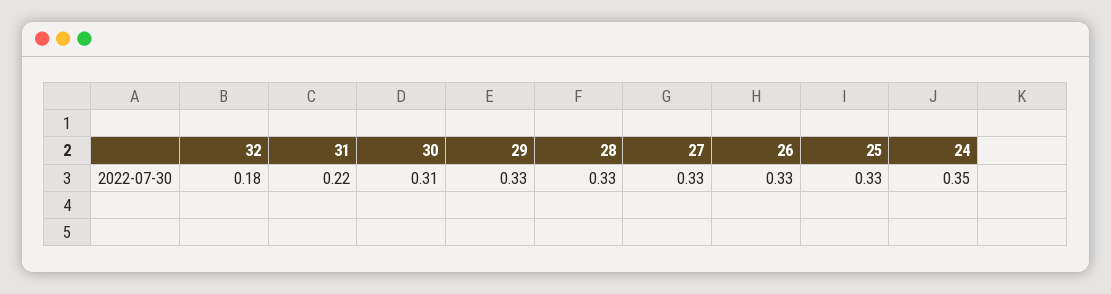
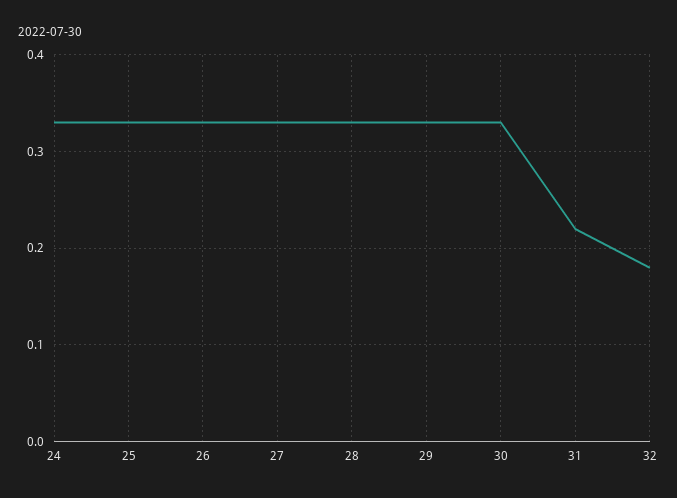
  {
    "32": 0.18,
    "31": 0.22,
-   "30": 0.31,
+   "30": 0.33,
    "29": 0.33,
    "28": 0.33,
    "27": 0.33,
    "26": 0.33,
    "25": 0.33,
-   "24": 0.35
+   "24": 0.33
  }

